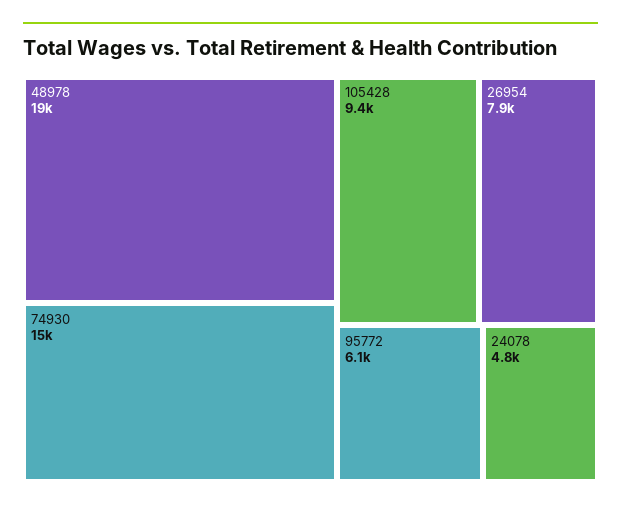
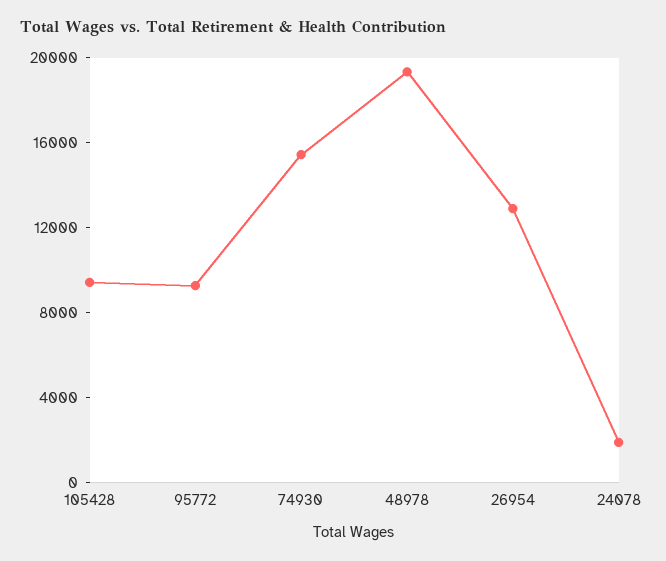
  {
    "48978": 19000,
    "74930": 15000,
    "105428": 9400,
-   "26954": 7900,
+   "26954": 13000,
-   "95772": 6100,
+   "95772": 9000,
-   "24078": 4800
+   "24078": 2000
  }

